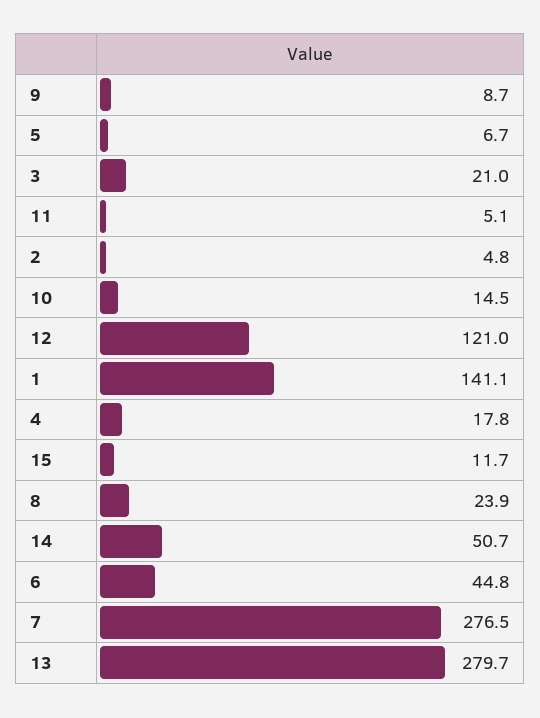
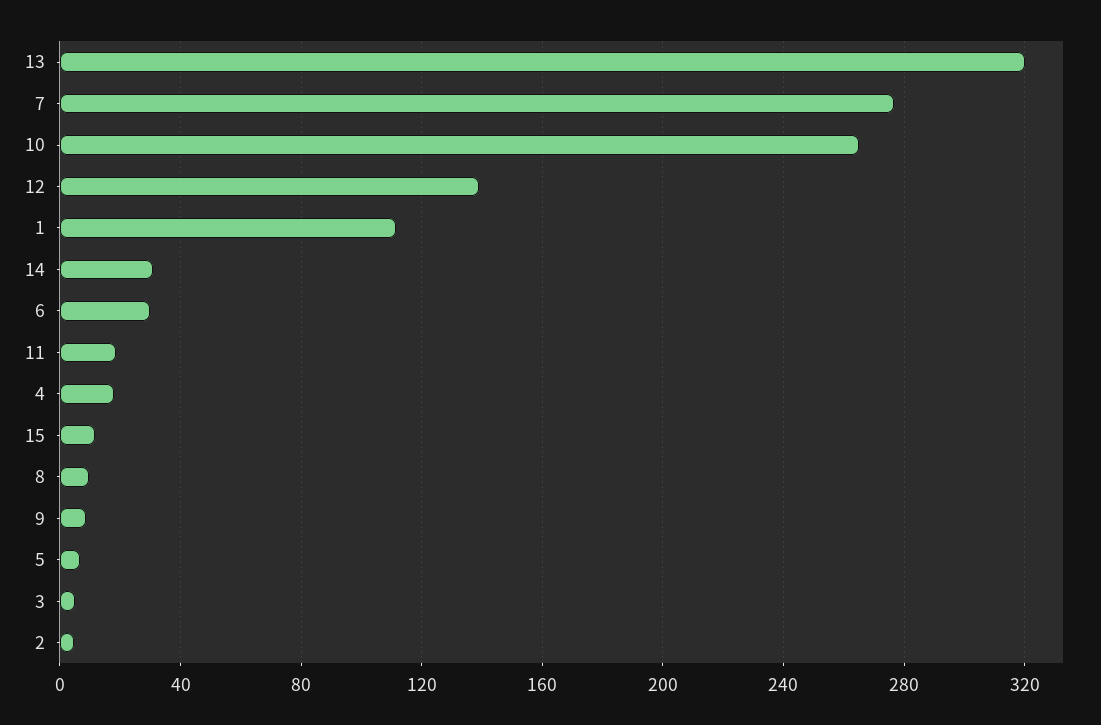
  {
    "9": 8.7,
    "5": 6.7,
-   "3": 21,
+   "3": 5,
-   "11": 5.1,
+   "11": 20,
    "2": 4.8,
-   "10": 14.5,
+   "10": 265,
-   "12": 121,
+   "12": 140,
-   "1": 141.1,
+   "1": 110,
    "4": 17.8,
    "15": 11.7,
-   "8": 23.9,
+   "8": 10,
-   "14": 50.7,
+   "14": 30,
-   "6": 44.8,
+   "6": 30,
    "7": 276.5,
-   "13": 279.7
+   "13": 320
  }

